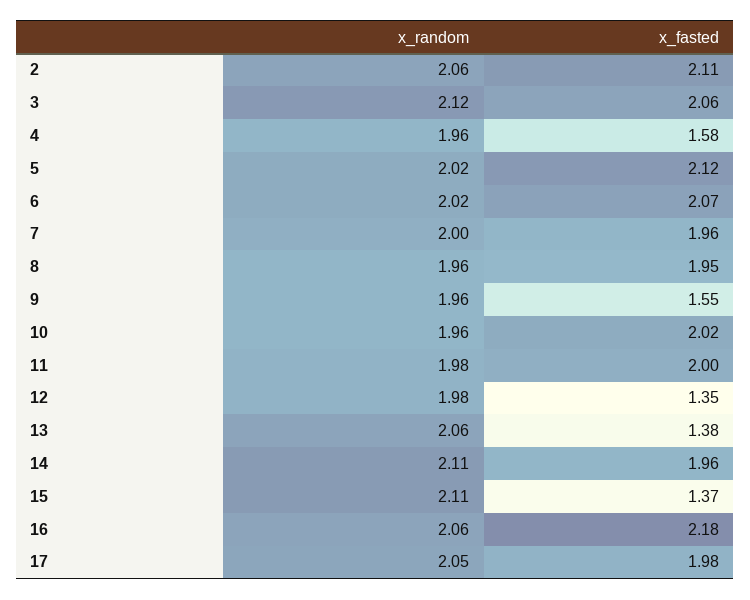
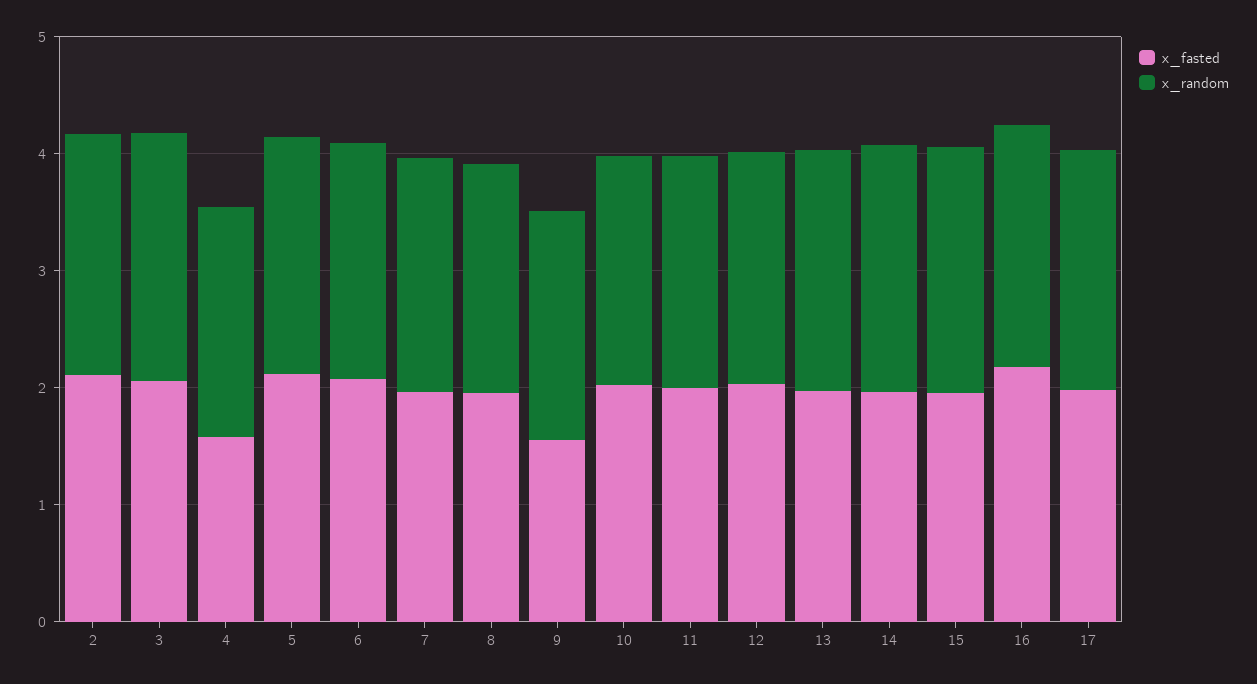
  {
    "x_random": {
      "2": 2.06,
      "3": 2.12,
      "4": 1.96,
      "5": 2.02,
      "6": 2.02,
      "7": 2,
      "8": 1.96,
      "9": 1.96,
      "10": 1.96,
      "11": 1.98,
      "12": 1.98,
      "13": 2.06,
      "14": 2.11,
      "15": 2.11,
      "16": 2.06,
      "17": 2.05
    },
    "x_fasted": {
      "2": 2.11,
      "3": 2.06,
      "4": 1.58,
      "5": 2.12,
      "6": 2.07,
      "7": 1.96,
      "8": 1.95,
      "9": 1.55,
      "10": 2.02,
      "11": 2,
-     "12": 1.35,
+     "12": 2,
-     "13": 1.38,
+     "13": 2,
      "14": 1.96,
-     "15": 1.37,
+     "15": 2,
      "16": 2.18,
      "17": 1.98
    }
  }

